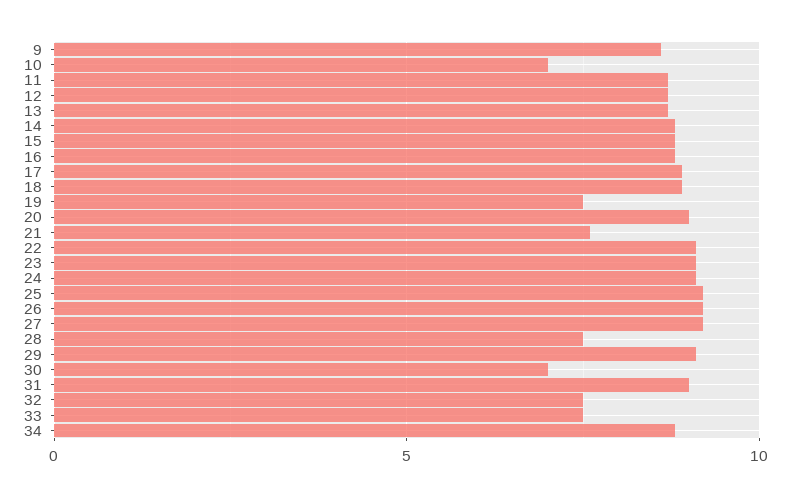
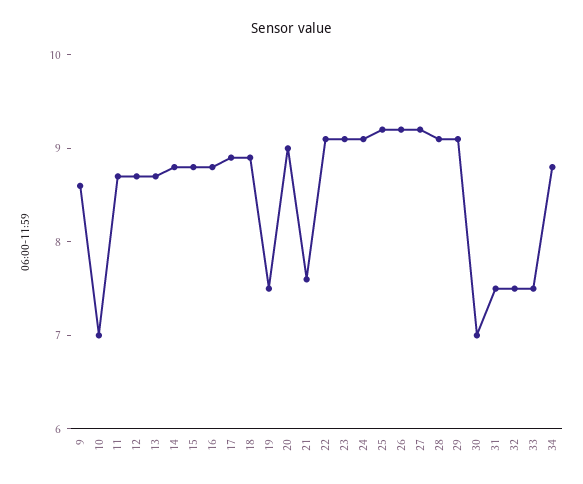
  {
    "9": 8.6,
    "10": 7,
    "11": 8.7,
    "12": 8.7,
    "13": 8.7,
    "14": 8.8,
    "15": 8.8,
    "16": 8.8,
    "17": 8.9,
    "18": 8.9,
    "19": 7.5,
    "20": 9,
    "21": 7.6,
    "22": 9.1,
    "23": 9.1,
    "24": 9.1,
    "25": 9.2,
    "26": 9.2,
    "27": 9.2,
-   "28": 7.5,
+   "28": 9.1,
    "29": 9.1,
    "30": 7,
-   "31": 9,
+   "31": 7.5,
    "32": 7.5,
    "33": 7.5,
    "34": 8.8
  }

